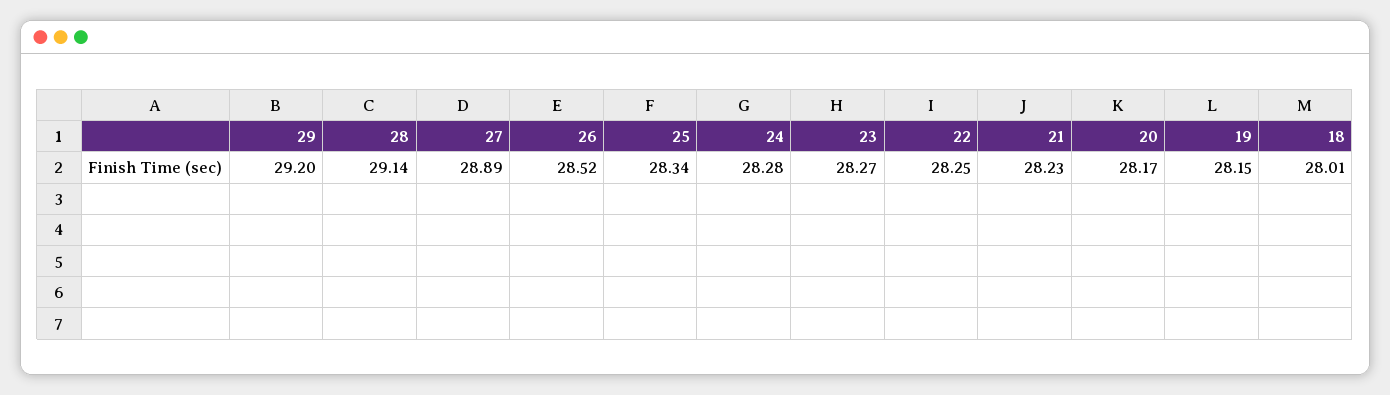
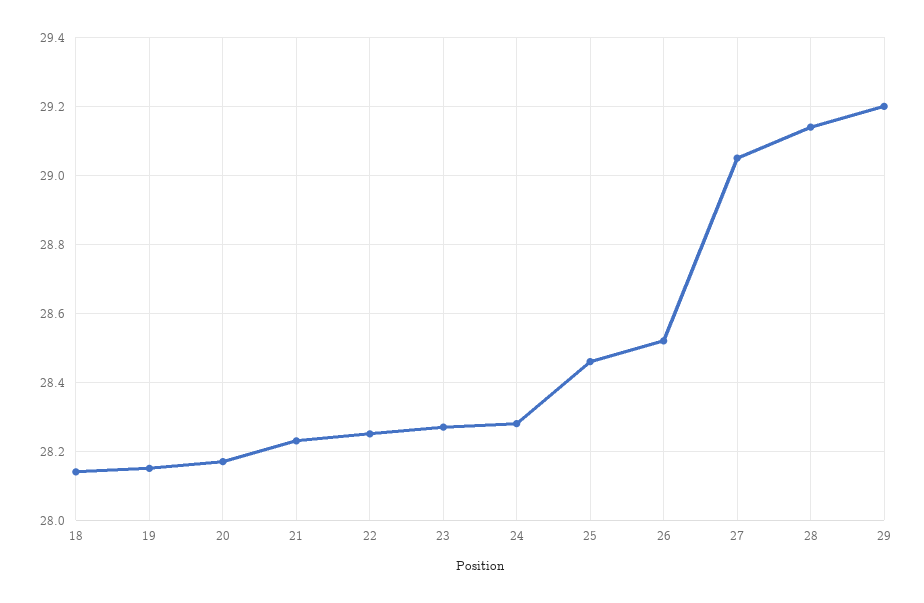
  {
    "29": 29.2,
    "28": 29.14,
-   "27": 28.89,
+   "27": 29.05,
    "26": 28.52,
-   "25": 28.34,
+   "25": 28.45,
    "24": 28.28,
    "23": 28.27,
    "22": 28.25,
    "21": 28.23,
    "20": 28.17,
    "19": 28.15,
-   "18": 28.01
+   "18": 28.15
  }

